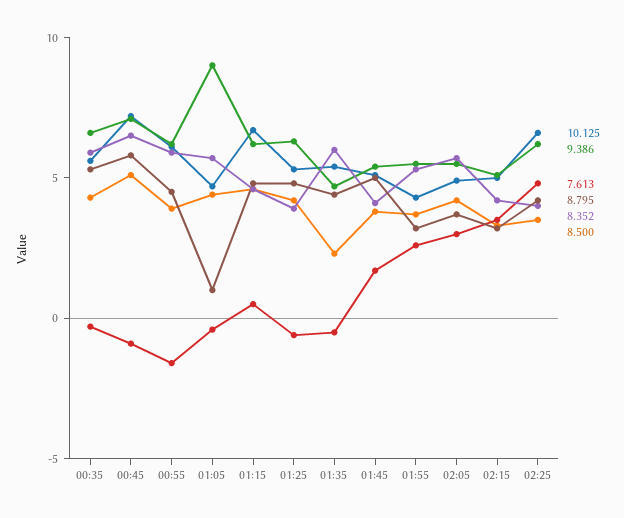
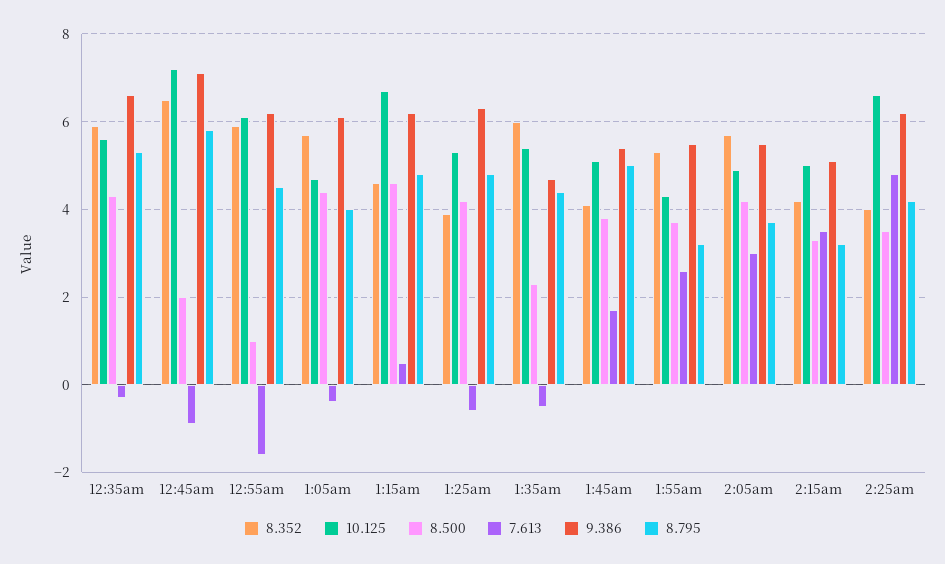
  {
    "10.125": {
      "00:35": 5.5,
      "00:45": 7,
      "00:55": 6,
      "01:05": 4.5,
      "01:15": 6.5,
      "01:25": 5.5,
      "01:35": 5.5,
      "01:45": 5,
      "01:55": 4.5,
      "02:05": 5,
      "02:15": 5,
      "02:25": 6.5
    },
    "9.386": {
      "00:35": 6.5,
      "00:45": 7,
      "00:55": 6,
-     "01:05": 9,
+     "01:05": 6,
      "01:15": 6,
      "01:25": 6.5,
      "01:35": 4.5,
      "01:45": 5.5,
      "01:55": 5.5,
      "02:05": 5.5,
      "02:15": 5,
      "02:25": 6
    },
    "7.613": {
      "00:35": -0.5,
      "00:45": -1,
      "00:55": -1.5,
      "01:05": -0.5,
      "01:15": 0.5,
      "01:25": -0.5,
      "01:35": -0.5,
      "01:45": 1.5,
      "01:55": 2.5,
      "02:05": 3,
      "02:15": 3.5,
      "02:25": 5
    },
    "8.795": {
      "00:35": 5.5,
      "00:45": 6,
      "00:55": 4.5,
-     "01:05": 1,
+     "01:05": 4,
      "01:15": 5,
      "01:25": 5,
      "01:35": 4.5,
      "01:45": 5,
      "01:55": 3,
      "02:05": 3.5,
      "02:15": 3,
      "02:25": 4
    },
    "8.352": {
      "00:35": 6,
      "00:45": 6.5,
      "00:55": 6,
      "01:05": 5.5,
      "01:15": 4.5,
      "01:25": 4,
      "01:35": 6,
      "01:45": 4,
      "01:55": 5.5,
      "02:05": 5.5,
      "02:15": 4,
      "02:25": 4
    },
    "8.500": {
      "00:35": 4.5,
-     "00:45": 5,
+     "00:45": 2,
-     "00:55": 4,
+     "00:55": 1,
      "01:05": 4.5,
      "01:15": 4.5,
      "01:25": 4,
      "01:35": 2.5,
      "01:45": 4,
      "01:55": 3.5,
      "02:05": 4,
      "02:15": 3.5,
      "02:25": 3.5
    }
  }

